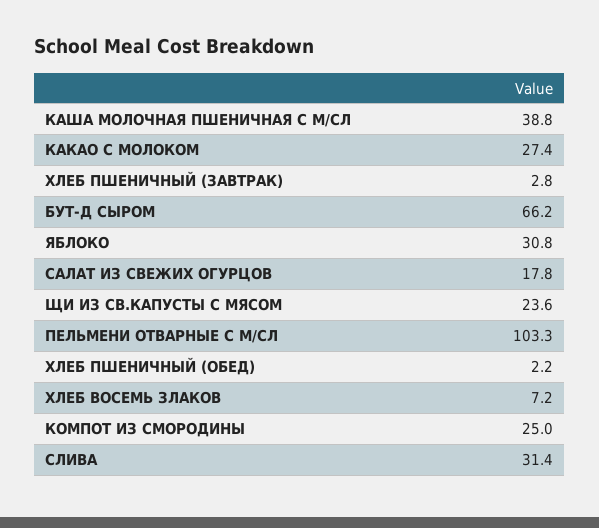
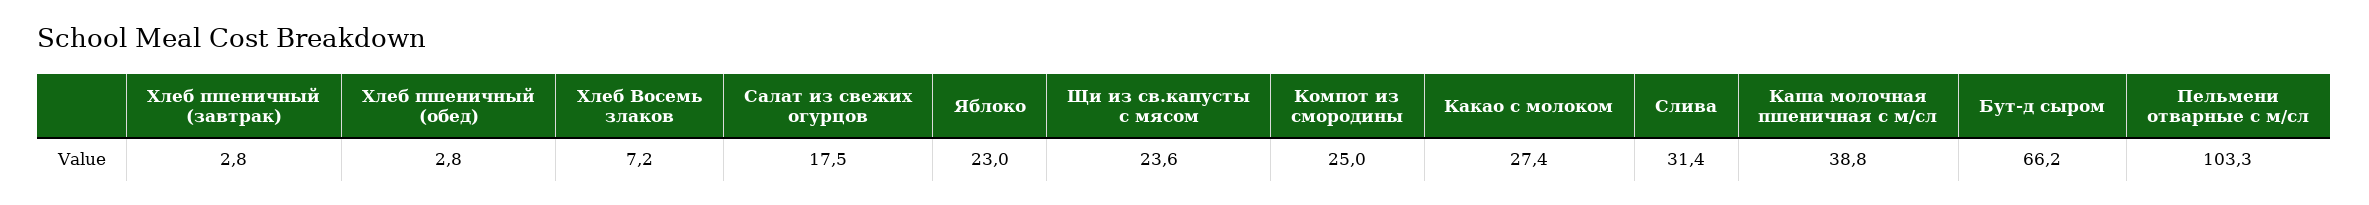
  {
    "КАША МОЛОЧНАЯ ПШЕНИЧНАЯ С М/СЛ": 38.8,
    "КАКАО С МОЛОКОМ": 27.4,
    "ХЛЕБ ПШЕНИЧНЫЙ (ЗАВТРАК)": 2.8,
    "БУТ-Д СЫРОМ": 66.2,
-   "ЯБЛОКО": 30.8,
+   "ЯБЛОКО": 23,
-   "САЛАТ ИЗ СВЕЖИХ ОГУРЦОВ": 17.8,
+   "САЛАТ ИЗ СВЕЖИХ ОГУРЦОВ": 17.5,
    "ЩИ ИЗ СВ.КАПУСТЫ С МЯСОМ": 23.6,
    "ПЕЛЬМЕНИ ОТВАРНЫЕ С М/СЛ": 103.3,
-   "ХЛЕБ ПШЕНИЧНЫЙ (ОБЕД)": 2.2,
+   "ХЛЕБ ПШЕНИЧНЫЙ (ОБЕД)": 2.8,
    "ХЛЕБ ВОСЕМЬ ЗЛАКОВ": 7.2,
    "КОМПОТ ИЗ СМОРОДИНЫ": 25,
    "СЛИВА": 31.4
  }

